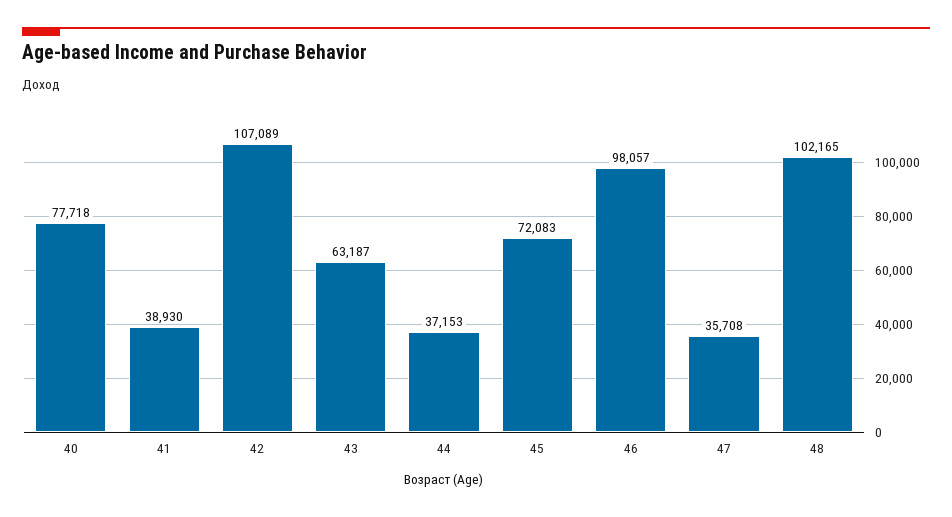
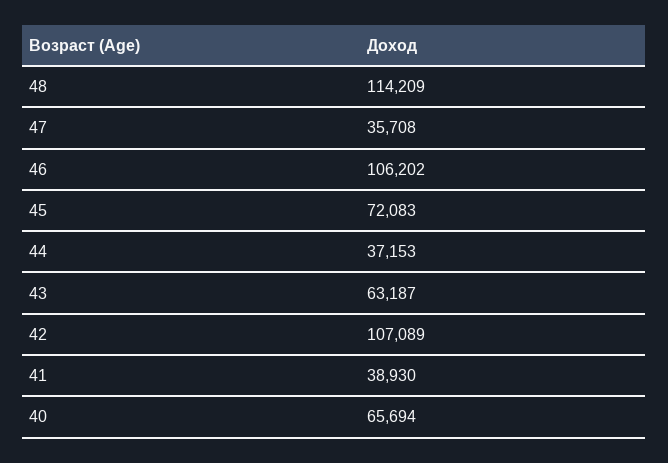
  {
-   "40": 77718,
+   "40": 65694,
    "41": 38930,
    "42": 107089,
    "43": 63187,
    "44": 37153,
    "45": 72083,
-   "46": 98057,
+   "46": 106202,
    "47": 35708,
-   "48": 102165
+   "48": 114209
  }

